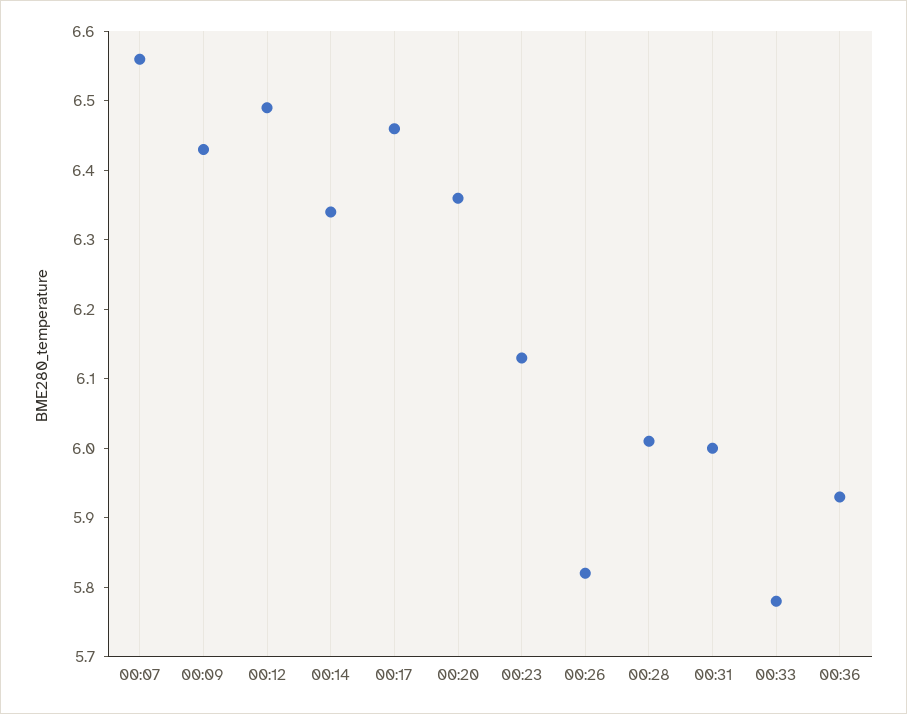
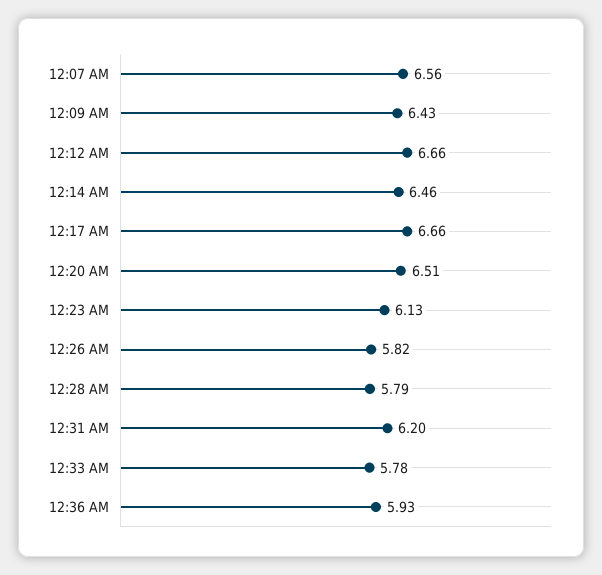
  {
    "00:07": 6.56,
    "00:09": 6.43,
-   "00:12": 6.5,
+   "00:12": 6.66,
-   "00:14": 6.35,
+   "00:14": 6.46,
-   "00:17": 6.45,
+   "00:17": 6.66,
-   "00:20": 6.35,
+   "00:20": 6.51,
    "00:23": 6.13,
    "00:26": 5.82,
-   "00:28": 6,
+   "00:28": 5.79,
-   "00:31": 6,
+   "00:31": 6.2,
    "00:33": 5.78,
    "00:36": 5.93
  }

